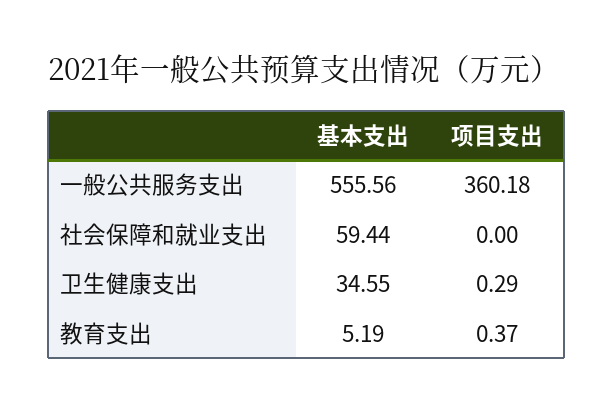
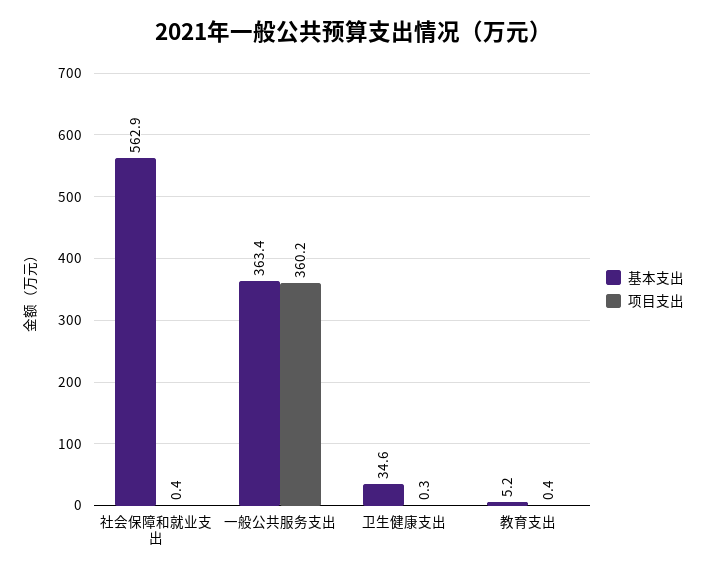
  {
    "基本支出": {
-     "一般公共服务支出": 555.56,
+     "一般公共服务支出": 363.4,
-     "社会保障和就业支出": 59.44,
+     "社会保障和就业支出": 562.9,
      "卫生健康支出": 34.55,
      "教育支出": 5.19
    },
    "项目支出": {
      "一般公共服务支出": 360.18,
-     "社会保障和就业支出": 0,
+     "社会保障和就业支出": 0.4,
      "卫生健康支出": 0.29,
      "教育支出": 0.37
    }
  }

